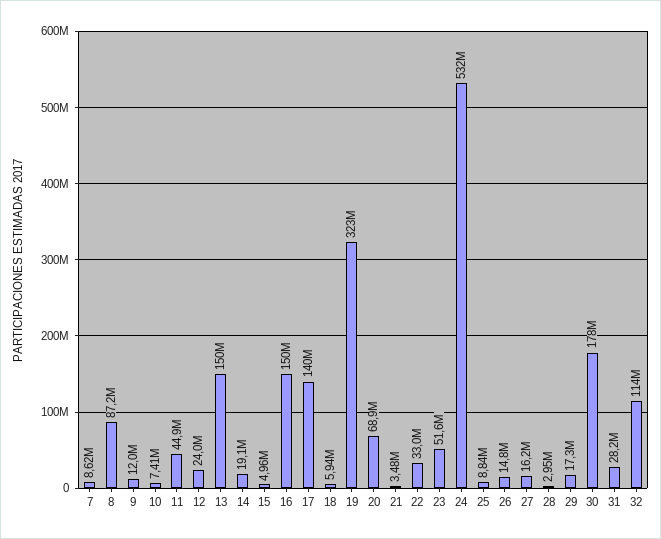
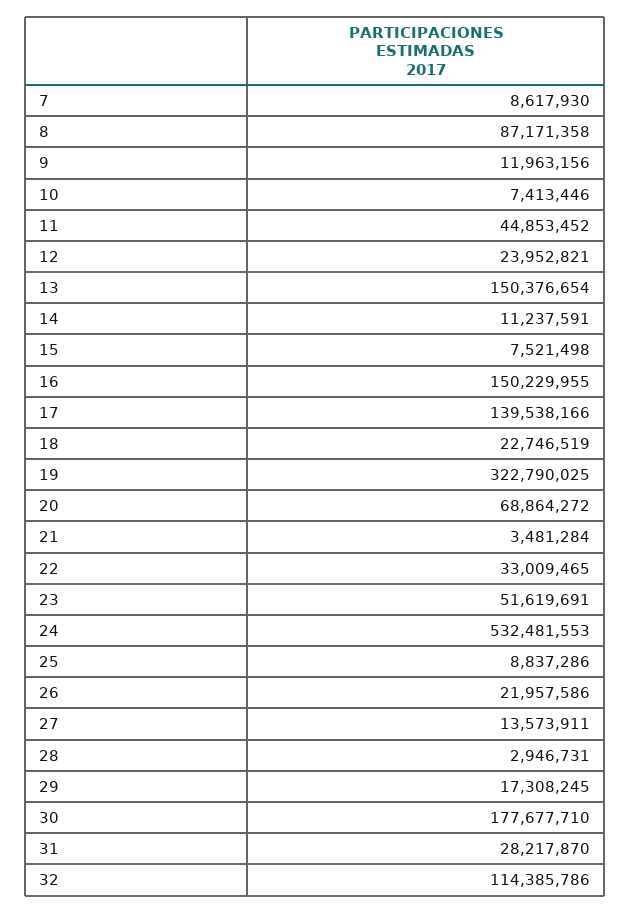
  {
    "7": 8617930,
    "8": 87171358,
    "9": 11963156,
    "10": 7413446,
    "11": 44853452,
    "12": 23952821,
    "13": 150376654,
-   "14": 19100000,
+   "14": 11237591,
-   "15": 4960000,
+   "15": 7521498,
    "16": 150229955,
    "17": 139538166,
-   "18": 5940000,
+   "18": 22746519,
    "19": 322790025,
    "20": 68864272,
    "21": 3481284,
    "22": 33009465,
    "23": 51619691,
    "24": 532481553,
    "25": 8837286,
-   "26": 14800000,
+   "26": 21957586,
-   "27": 16200000,
+   "27": 13573911,
    "28": 2946731,
    "29": 17308245,
    "30": 177677710,
    "31": 28217870,
    "32": 114385786
  }

